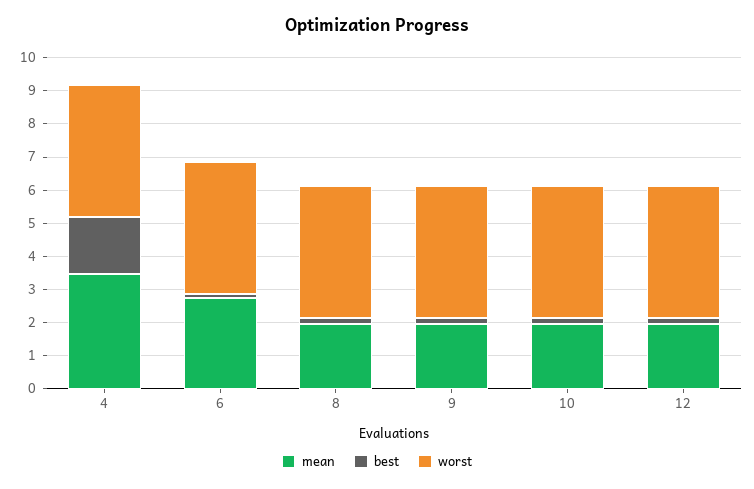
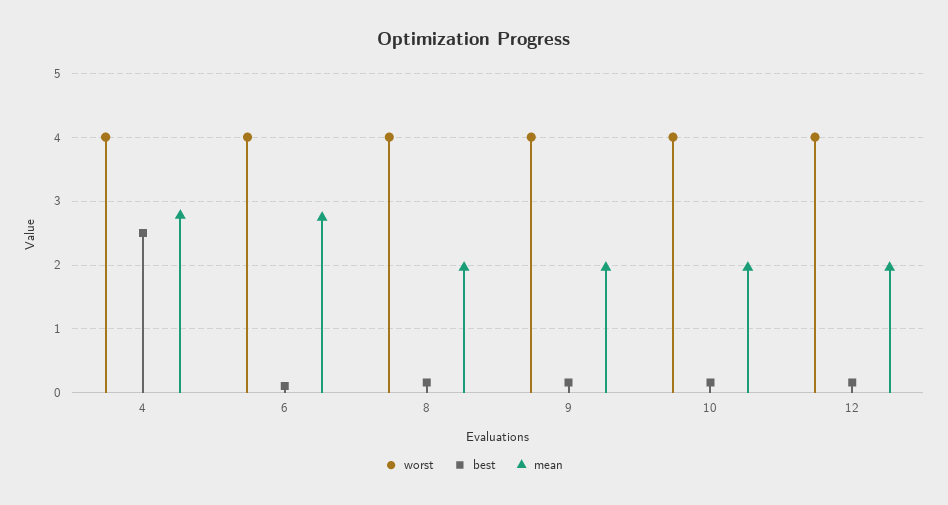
  {
    "mean": {
-     "4": 3.5,
+     "4": 2.8,
      "6": 2.7,
      "8": 2,
      "9": 2,
      "10": 2,
      "12": 2
    },
    "best": {
-     "4": 1.75,
+     "4": 2.5,
      "6": 0.1,
      "8": 0.2,
      "9": 0.2,
      "10": 0.2,
      "12": 0.2
    },
    "worst": {
      "4": 4,
      "6": 4,
      "8": 4,
      "9": 4,
      "10": 4,
      "12": 4
    }
  }

